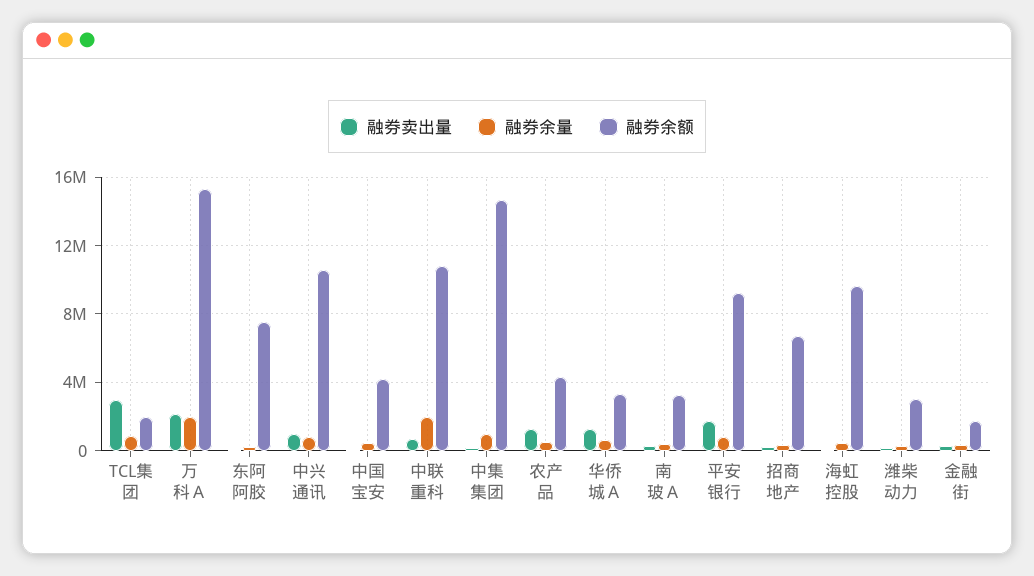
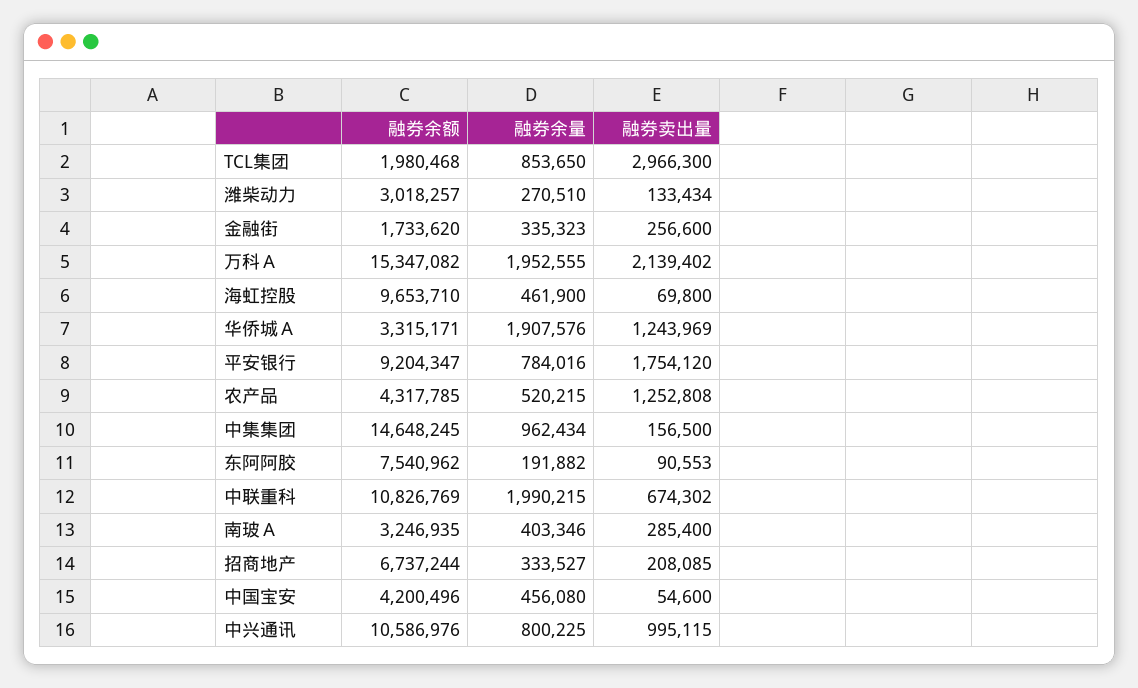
  {
    "融券卖出量": {
      "TCL集团": 2966300,
      "万科Ａ": 2139402,
      "东阿阿胶": 90553,
      "中兴通讯": 995115,
      "中国宝安": 54600,
      "中联重科": 674302,
      "中集集团": 156500,
      "农产品": 1252808,
      "华侨城Ａ": 1243969,
      "南玻Ａ": 285400,
      "平安银行": 1754120,
      "招商地产": 208085,
      "海虹控股": 69800,
      "潍柴动力": 133434,
      "金融街": 256600
    },
    "融券余量": {
      "TCL集团": 853650,
      "万科Ａ": 1952555,
      "东阿阿胶": 191882,
      "中兴通讯": 800225,
      "中国宝安": 456080,
      "中联重科": 1990215,
      "中集集团": 962434,
      "农产品": 520215,
-     "华侨城Ａ": 500000,
+     "华侨城Ａ": 1907576,
      "南玻Ａ": 403346,
      "平安银行": 784016,
      "招商地产": 333527,
      "海虹控股": 461900,
      "潍柴动力": 270510,
      "金融街": 335323
    },
    "融券余额": {
      "TCL集团": 1980468,
      "万科Ａ": 15347082,
      "东阿阿胶": 7540962,
      "中兴通讯": 10586976,
      "中国宝安": 4200496,
      "中联重科": 10826769,
      "中集集团": 14648245,
      "农产品": 4317785,
      "华侨城Ａ": 3315171,
      "南玻Ａ": 3246935,
      "平安银行": 9204347,
      "招商地产": 6737244,
      "海虹控股": 9653710,
      "潍柴动力": 3018257,
      "金融街": 1733620
    }
  }

